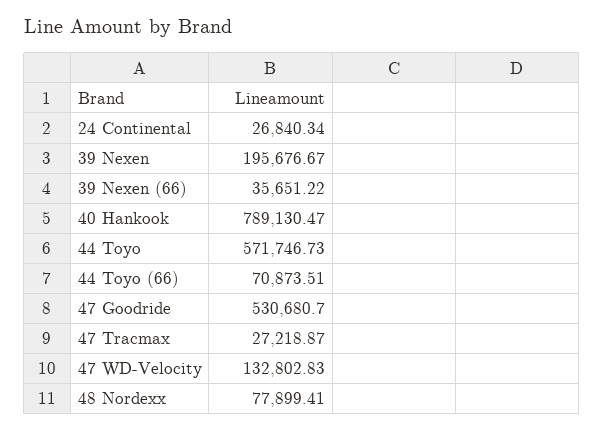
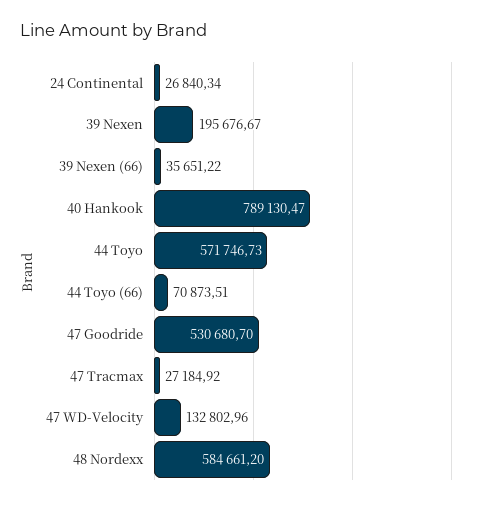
  {
    "24 Continental": 26840.34,
    "39 Nexen": 195676.67,
    "39 Nexen (66)": 35651.22,
    "40 Hankook": 789130.47,
    "44 Toyo": 571746.73,
    "44 Toyo (66)": 70873.51,
    "47 Goodride": 530680.7,
-   "47 Tracmax": 27218.87,
+   "47 Tracmax": 27184.92,
-   "47 WD-Velocity": 132802.83,
+   "47 WD-Velocity": 132802.96,
-   "48 Nordexx": 77899.41
+   "48 Nordexx": 584661.2
  }

